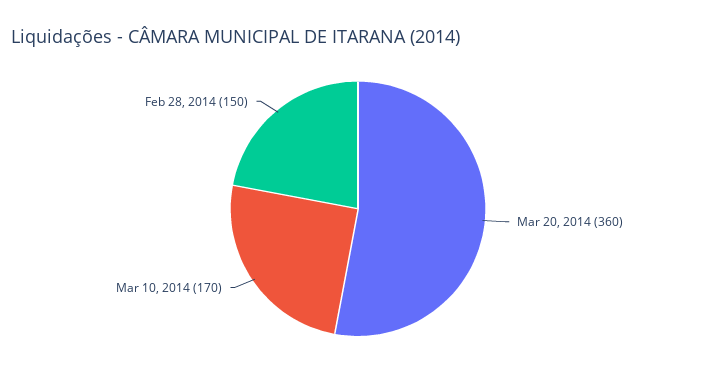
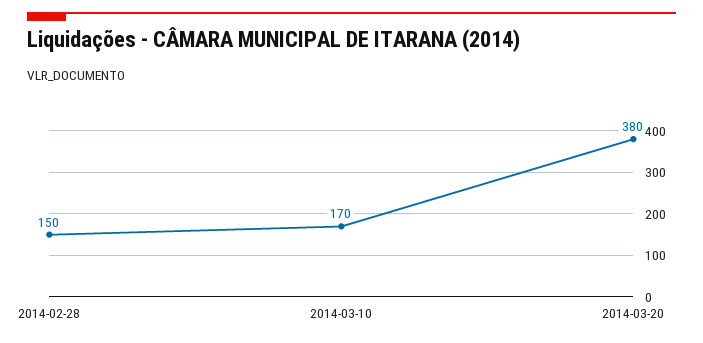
  {
-   "Mar 20, 2014": 360,
+   "Mar 20, 2014": 380,
    "Mar 10, 2014": 170,
    "Feb 28, 2014": 150
  }

